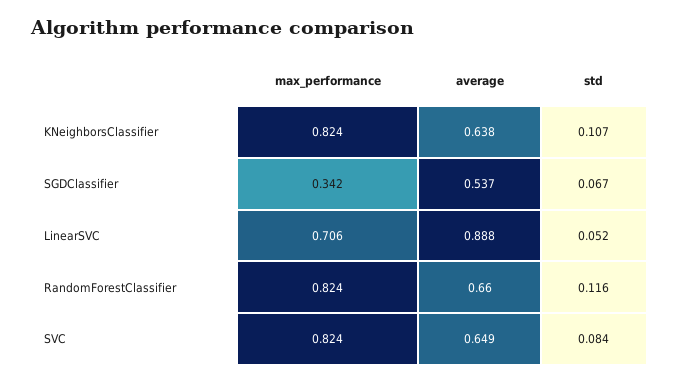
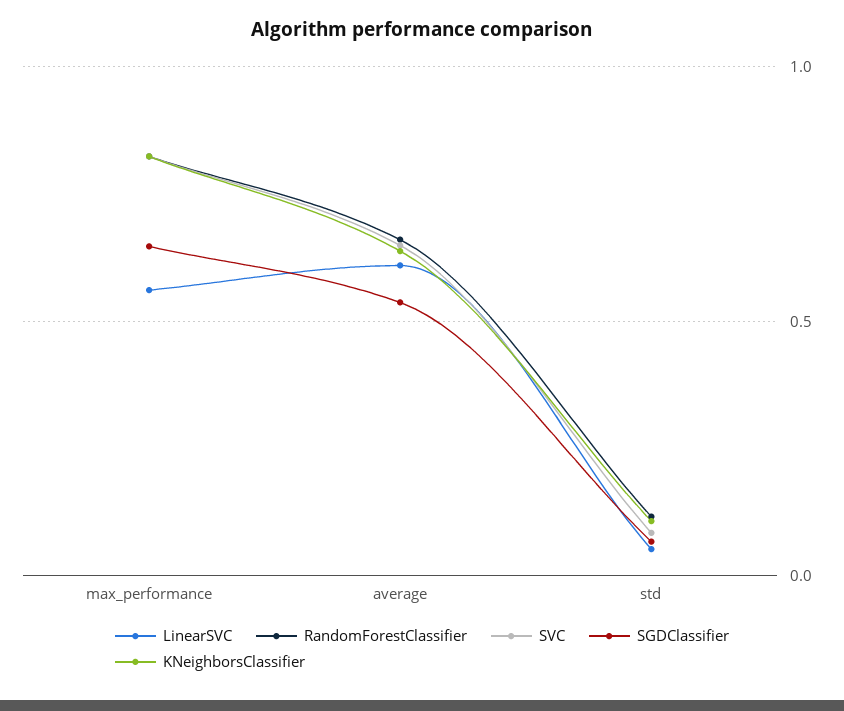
  {
    "KNeighborsClassifier": {
      "max_performance": 0.824,
      "average": 0.638,
      "std": 0.107
    },
    "SGDClassifier": {
-     "max_performance": 0.342,
+     "max_performance": 0.65,
      "average": 0.537,
      "std": 0.067
    },
    "LinearSVC": {
-     "max_performance": 0.706,
+     "max_performance": 0.55,
-     "average": 0.888,
+     "average": 0.6,
      "std": 0.052
    },
    "RandomForestClassifier": {
      "max_performance": 0.824,
      "average": 0.66,
      "std": 0.116
    },
    "SVC": {
      "max_performance": 0.824,
      "average": 0.649,
      "std": 0.084
    }
  }

